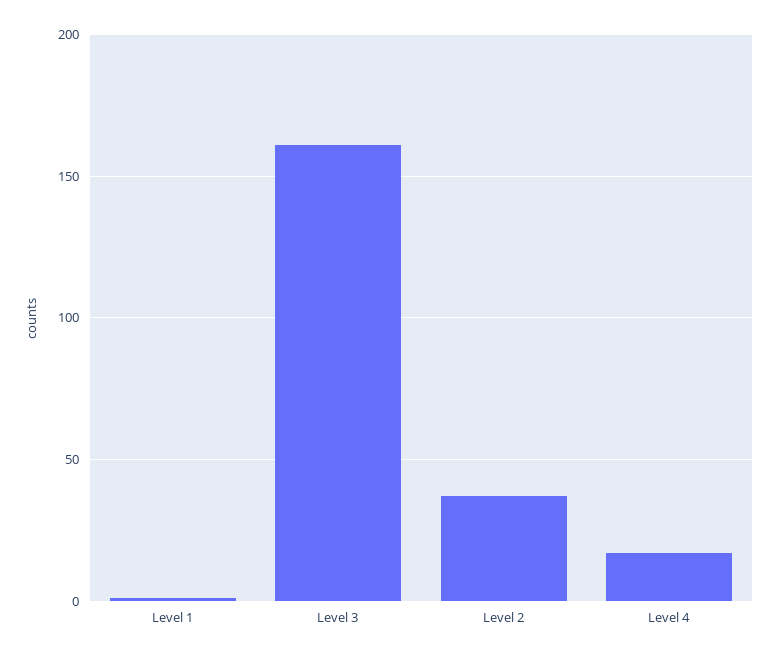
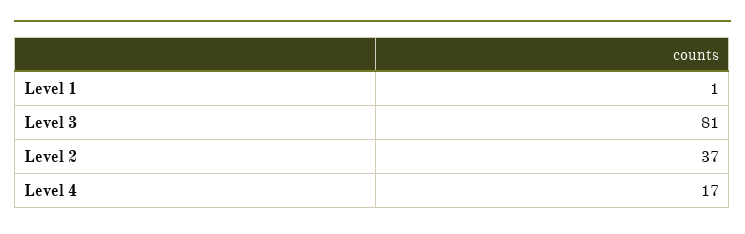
  {
    "Level 1": 1,
-   "Level 3": 160,
+   "Level 3": 81,
    "Level 2": 37,
    "Level 4": 17
  }

